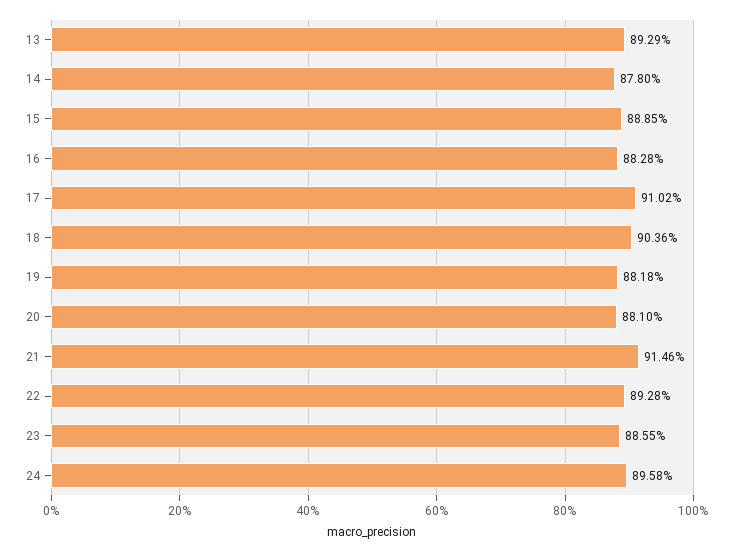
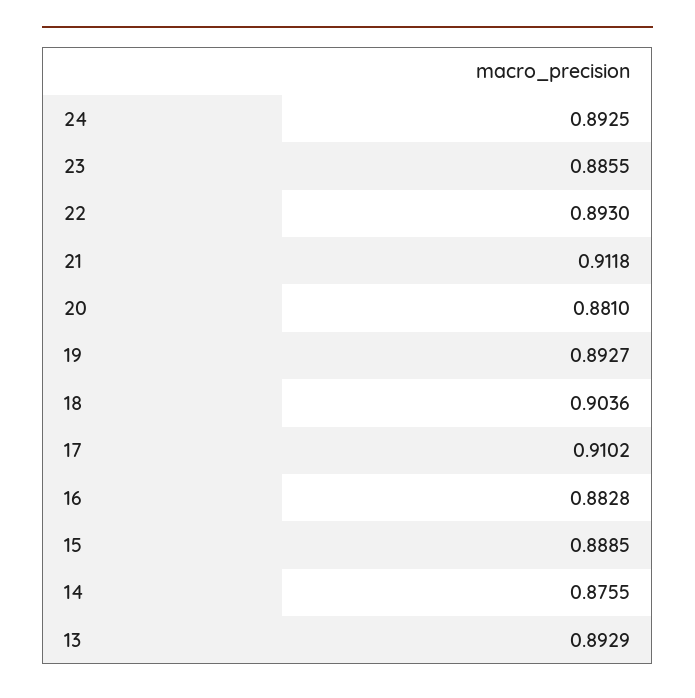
  {
    "13": 0.8929,
-   "14": 0.878,
+   "14": 0.8755,
    "15": 0.8885,
    "16": 0.8828,
    "17": 0.9102,
    "18": 0.9036,
-   "19": 0.8818,
+   "19": 0.8927,
    "20": 0.881,
-   "21": 0.9146,
+   "21": 0.9118,
-   "22": 0.8928,
+   "22": 0.893,
    "23": 0.8855,
-   "24": 0.8958
+   "24": 0.8925
  }

